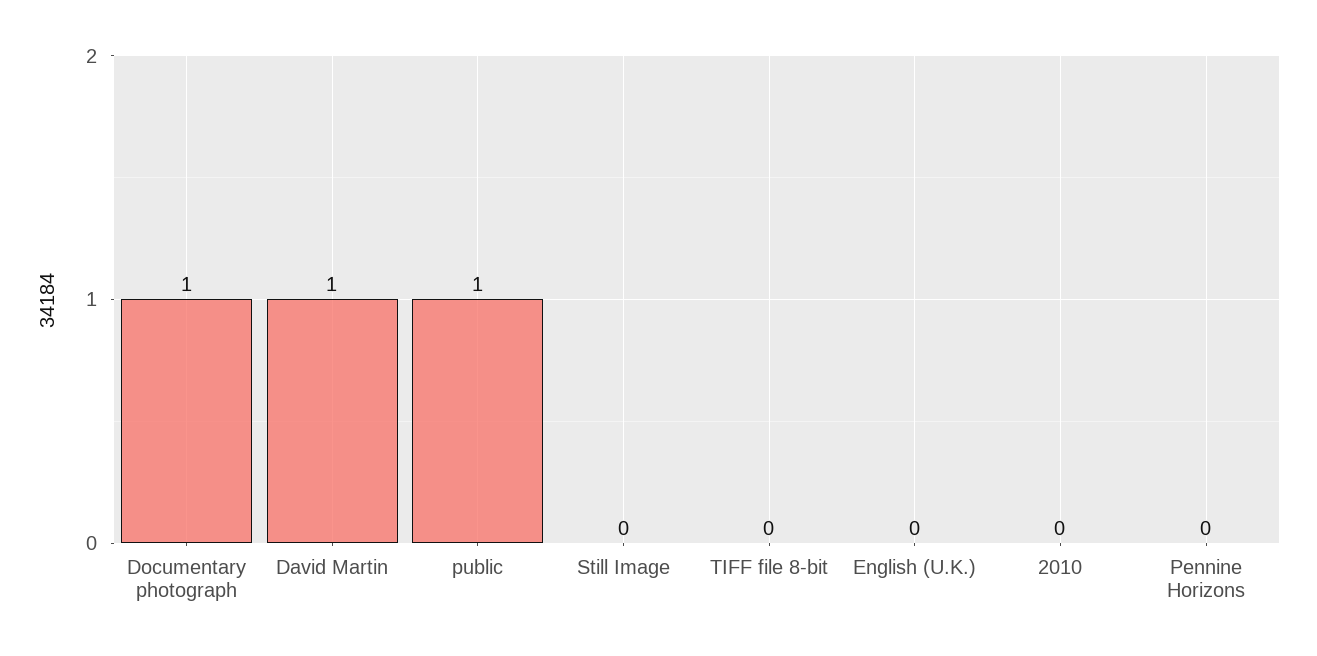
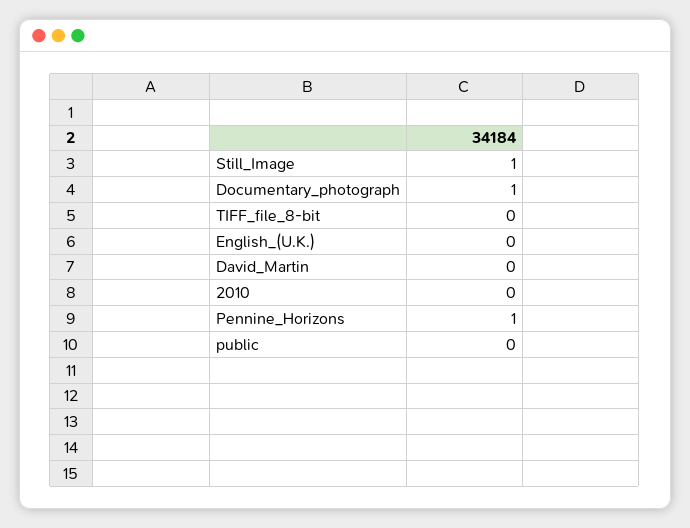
  {
    "Documentary photograph": 1,
-   "David Martin": 1,
+   "David Martin": 0,
-   "public": 1,
+   "public": 0,
-   "Still Image": 0,
+   "Still Image": 1,
    "TIFF file 8-bit": 0,
    "English (U.K.)": 0,
    "2010": 0,
-   "Pennine Horizons": 0
+   "Pennine Horizons": 1
  }

